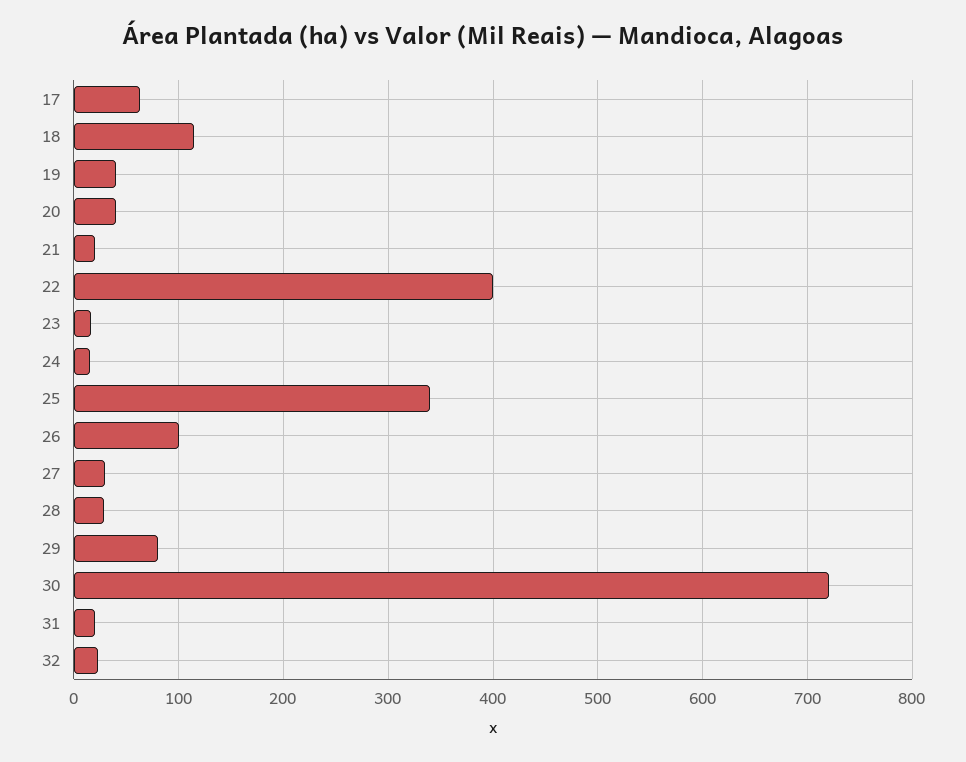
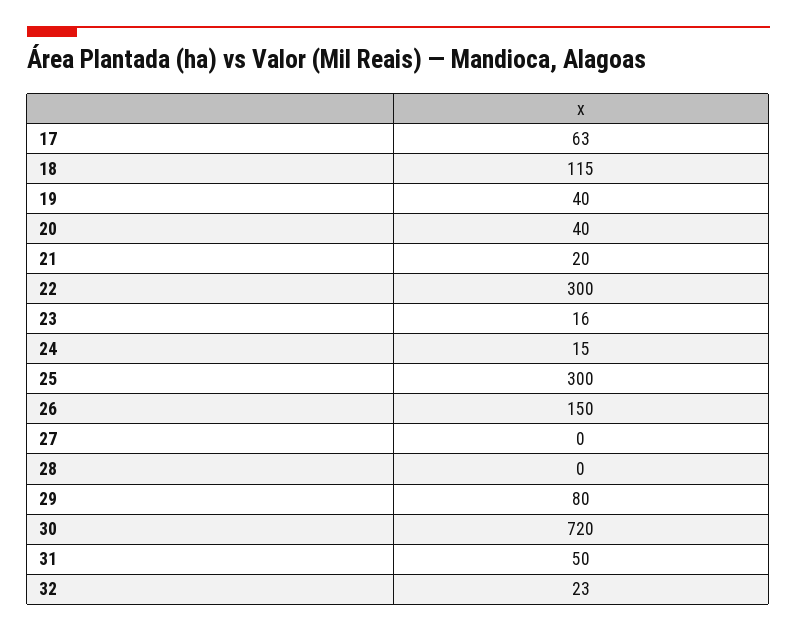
  {
    "17": 63,
    "18": 115,
    "19": 40,
    "20": 40,
    "21": 20,
-   "22": 400,
+   "22": 300,
    "23": 16,
    "24": 15,
-   "25": 340,
+   "25": 300,
-   "26": 100,
+   "26": 150,
-   "27": 30,
+   "27": 0,
-   "28": 30,
+   "28": 0,
    "29": 80,
    "30": 720,
-   "31": 20,
+   "31": 50,
    "32": 23
  }

